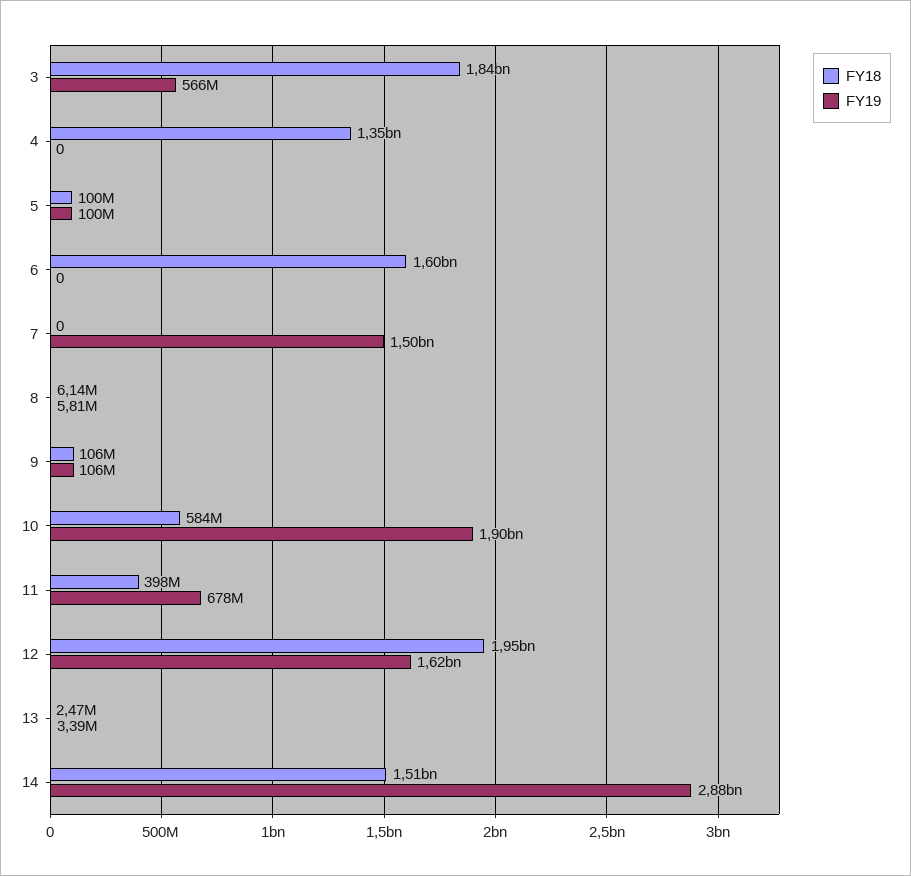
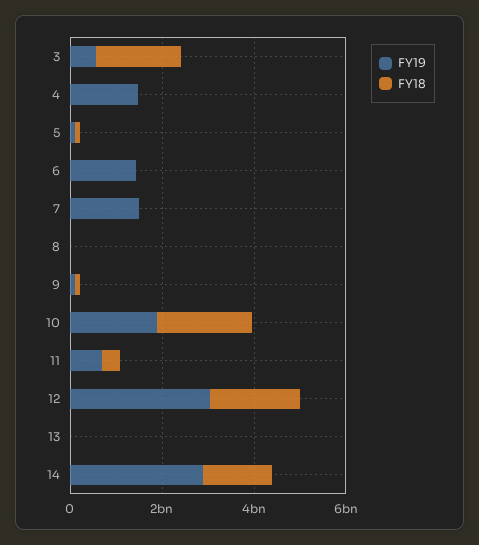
  {
    "FY18": {
      "3": 1840000000,
-     "4": 1350000000,
+     "4": 0,
      "5": 100000000,
-     "6": 1600000000,
+     "6": 0,
      "7": 0,
      "8": 6140000,
      "9": 106000000,
-     "10": 584000000,
+     "10": 2000000000,
      "11": 398000000,
      "12": 1950000000,
      "13": 2470000,
      "14": 1510000000
    },
    "FY19": {
      "3": 566000000,
-     "4": 0,
+     "4": 1500000000,
      "5": 100000000,
-     "6": 0,
+     "6": 1500000000,
      "7": 1500000000,
      "8": 5810000,
      "9": 106000000,
      "10": 1900000000,
      "11": 678000000,
-     "12": 1620000000,
+     "12": 3000000000,
      "13": 3390000,
      "14": 2880000000
    }
  }

